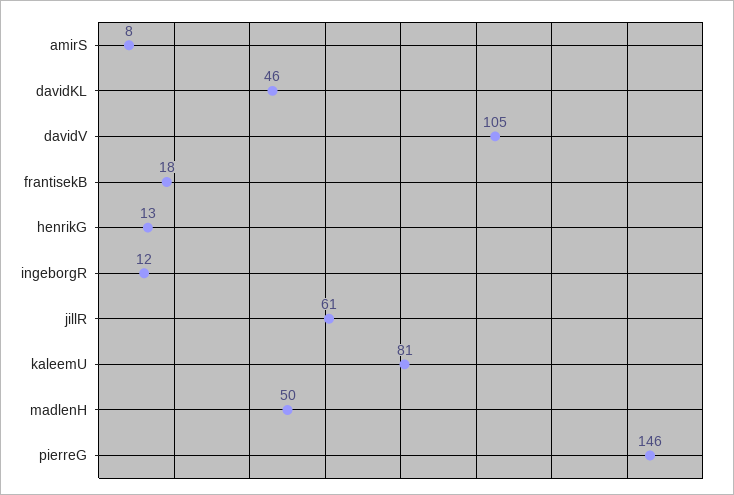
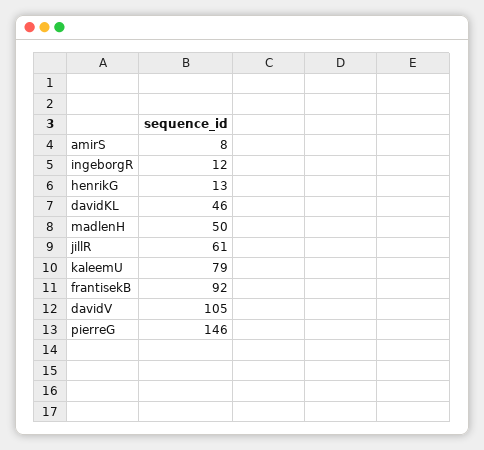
  {
    "amirS": 8,
    "davidKL": 46,
    "davidV": 105,
-   "frantisekB": 18,
+   "frantisekB": 92,
    "henrikG": 13,
    "ingeborgR": 12,
    "jillR": 61,
-   "kaleemU": 81,
+   "kaleemU": 79,
    "madlenH": 50,
    "pierreG": 146
  }

